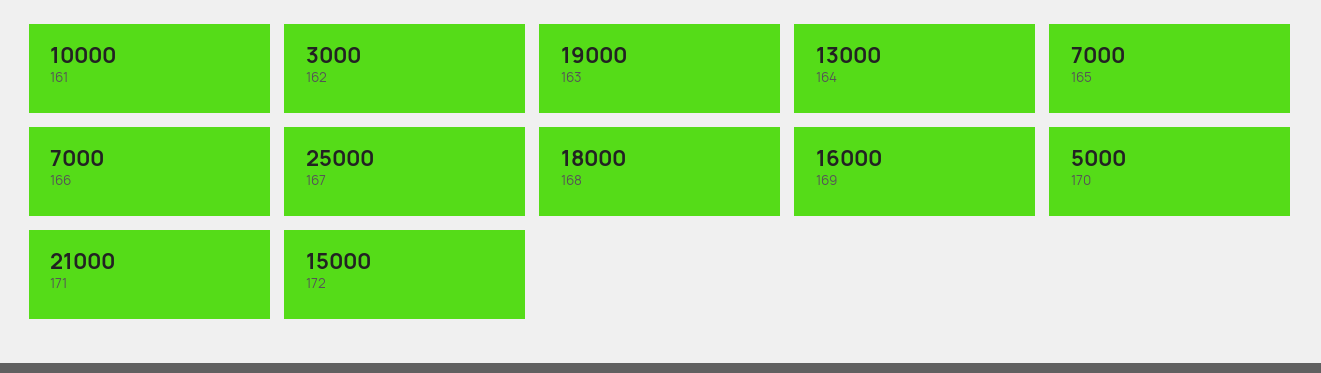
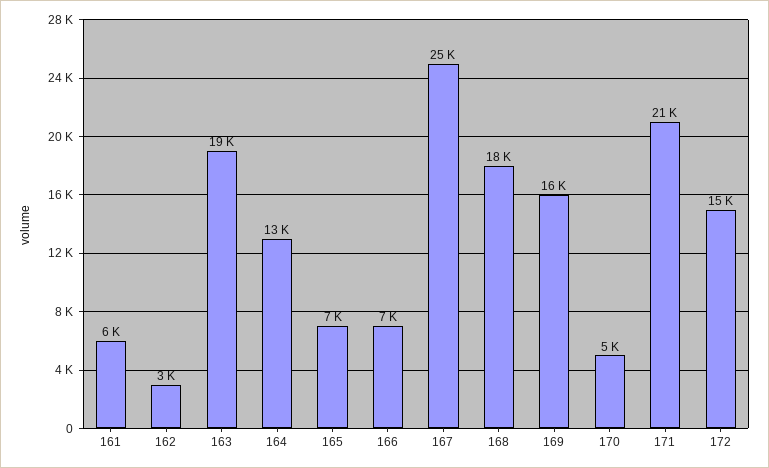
  {
-   "161": 10000,
+   "161": 6000,
    "162": 3000,
    "163": 19000,
    "164": 13000,
    "165": 7000,
    "166": 7000,
    "167": 25000,
    "168": 18000,
    "169": 16000,
    "170": 5000,
    "171": 21000,
    "172": 15000
  }

